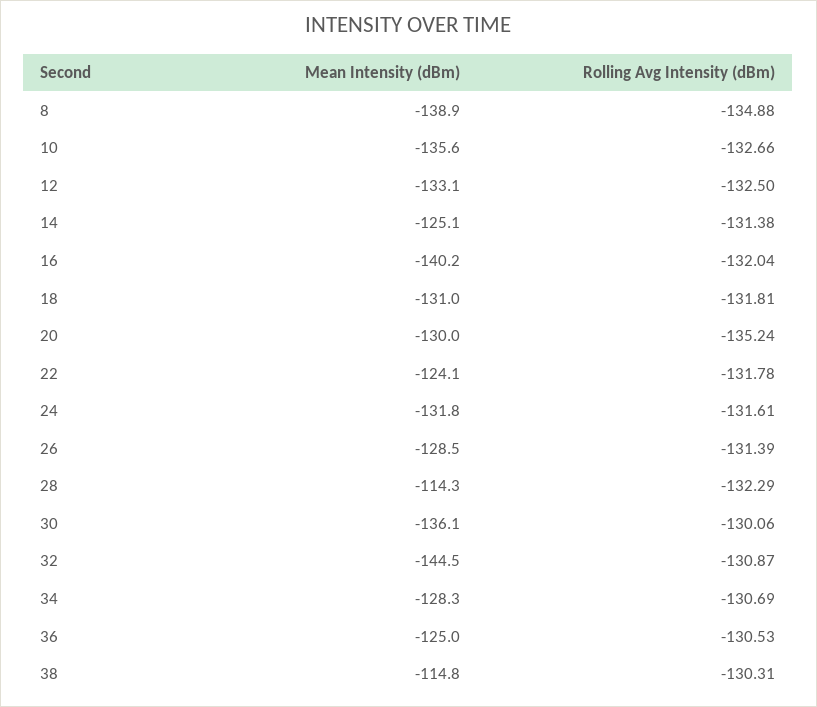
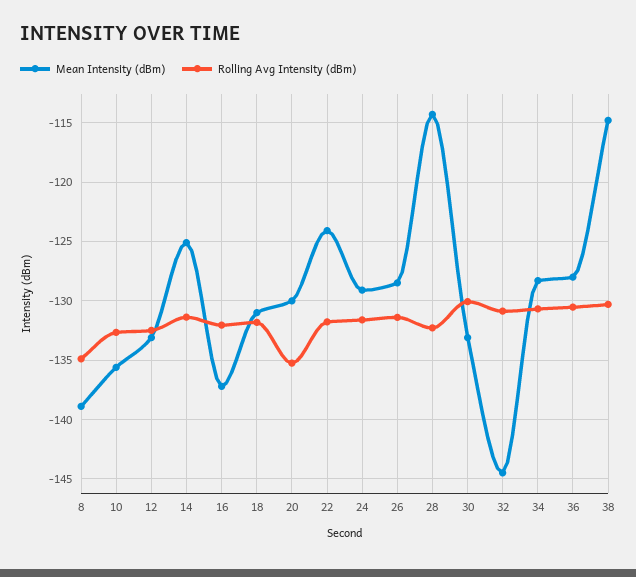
  {
    "Mean Intensity (dBm)": {
      "8": -138.9,
      "10": -135.6,
      "12": -133.1,
      "14": -125.1,
-     "16": -140.2,
+     "16": -137,
      "18": -131,
      "20": -130,
      "22": -124.1,
-     "24": -131.8,
+     "24": -129,
      "26": -128.5,
      "28": -114.3,
-     "30": -136.1,
+     "30": -133,
      "32": -144.5,
      "34": -128.3,
-     "36": -125,
+     "36": -128,
      "38": -114.8
    },
    "Rolling Avg Intensity (dBm)": {
      "8": -134.88,
      "10": -132.66,
      "12": -132.5,
      "14": -131.38,
      "16": -132.04,
      "18": -131.81,
      "20": -135.24,
      "22": -131.78,
      "24": -131.61,
      "26": -131.39,
      "28": -132.29,
      "30": -130.06,
      "32": -130.87,
      "34": -130.69,
      "36": -130.53,
      "38": -130.31
    }
  }

